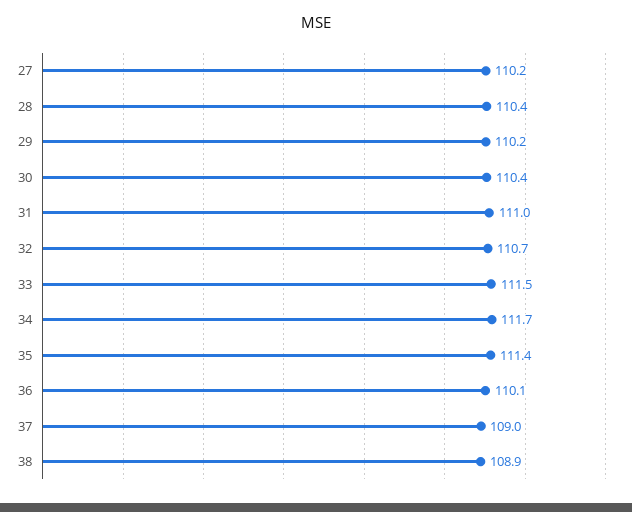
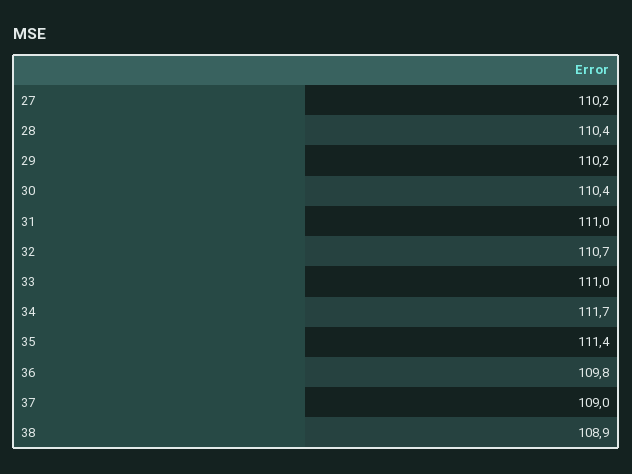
  {
    "27": 110.2,
    "28": 110.4,
    "29": 110.2,
    "30": 110.4,
    "31": 111,
    "32": 110.7,
-   "33": 111.5,
+   "33": 111,
    "34": 111.7,
    "35": 111.4,
-   "36": 110.1,
+   "36": 109.8,
    "37": 109,
    "38": 108.9
  }

